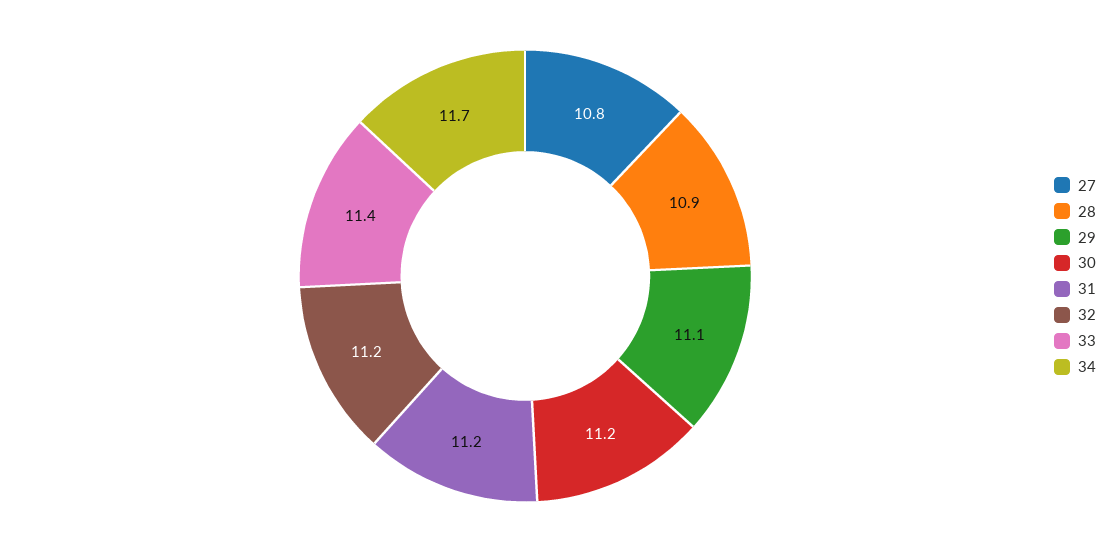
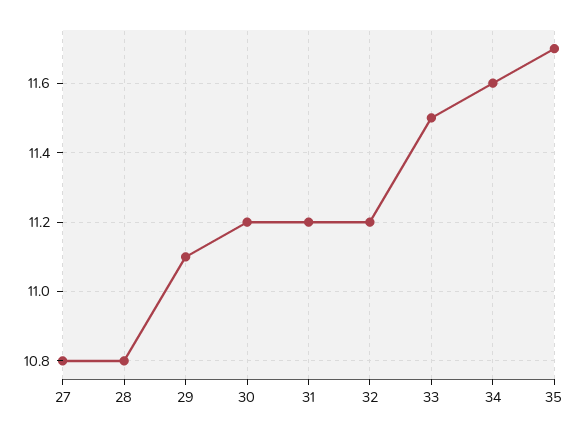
  {
    "27": 10.8,
-   "28": 10.9,
+   "28": 10.8,
    "29": 11.1,
    "30": 11.2,
    "31": 11.2,
    "32": 11.2,
-   "33": 11.4,
+   "33": 11.5,
-   "34": 11.7
+   "34": 11.6,
+   "35": 11.7
  }

